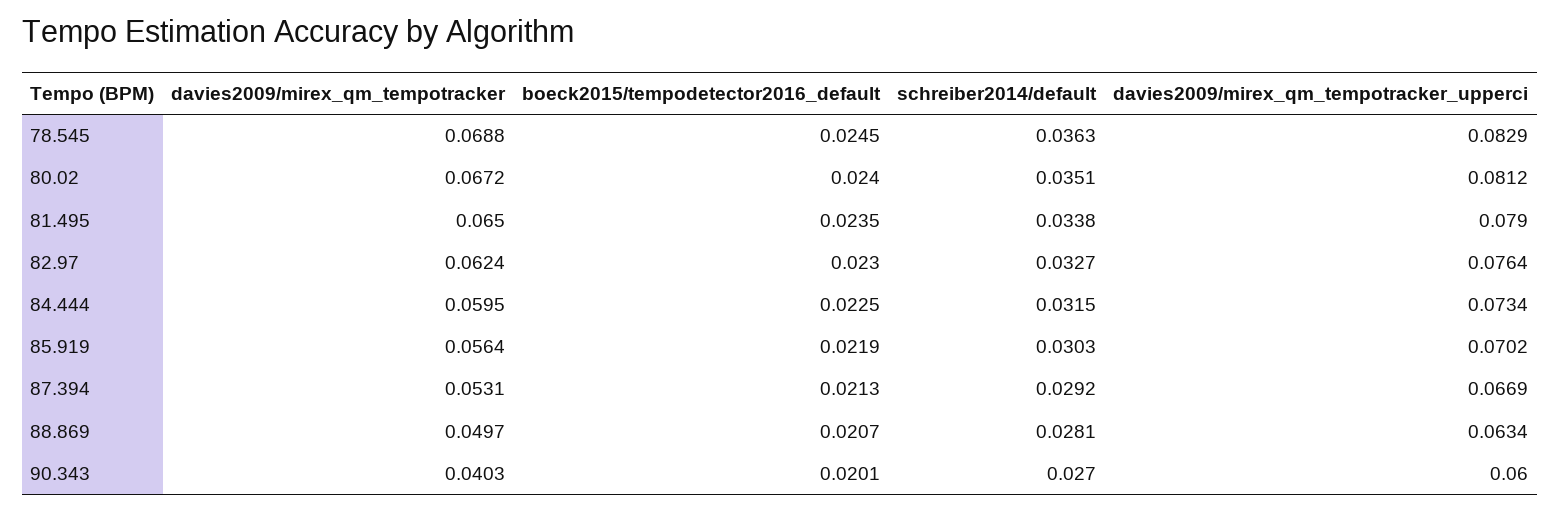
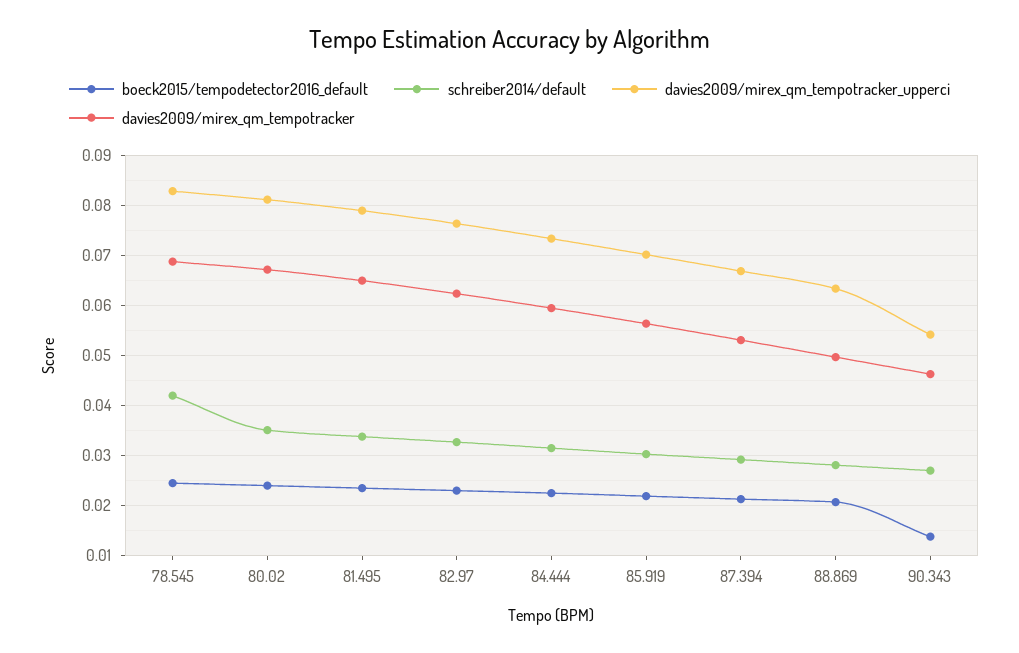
  {
    "davies2009/mirex_qm_tempotracker": {
      "78.545": 0.0688,
      "80.02": 0.0672,
      "81.495": 0.065,
      "82.97": 0.0624,
      "84.444": 0.0595,
      "85.919": 0.0564,
      "87.394": 0.0531,
      "88.869": 0.0497,
-     "90.343": 0.0403
+     "90.343": 0.046
    },
    "boeck2015/tempodetector2016_default": {
      "78.545": 0.0245,
      "80.02": 0.024,
      "81.495": 0.0235,
      "82.97": 0.023,
      "84.444": 0.0225,
      "85.919": 0.0219,
      "87.394": 0.0213,
      "88.869": 0.0207,
-     "90.343": 0.0201
+     "90.343": 0.014
    },
    "schreiber2014/default": {
-     "78.545": 0.0363,
+     "78.545": 0.042,
      "80.02": 0.0351,
      "81.495": 0.0338,
      "82.97": 0.0327,
      "84.444": 0.0315,
      "85.919": 0.0303,
      "87.394": 0.0292,
      "88.869": 0.0281,
      "90.343": 0.027
    },
    "davies2009/mirex_qm_tempotracker_upperci": {
      "78.545": 0.0829,
      "80.02": 0.0812,
      "81.495": 0.079,
      "82.97": 0.0764,
      "84.444": 0.0734,
      "85.919": 0.0702,
      "87.394": 0.0669,
      "88.869": 0.0634,
-     "90.343": 0.06
+     "90.343": 0.054
    }
  }

